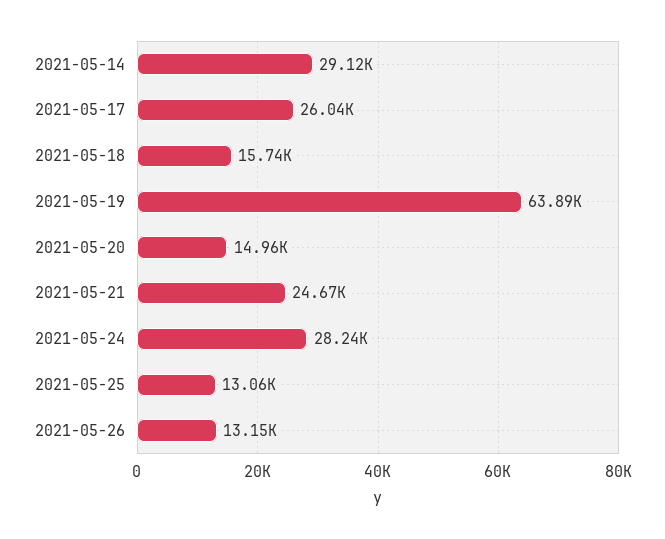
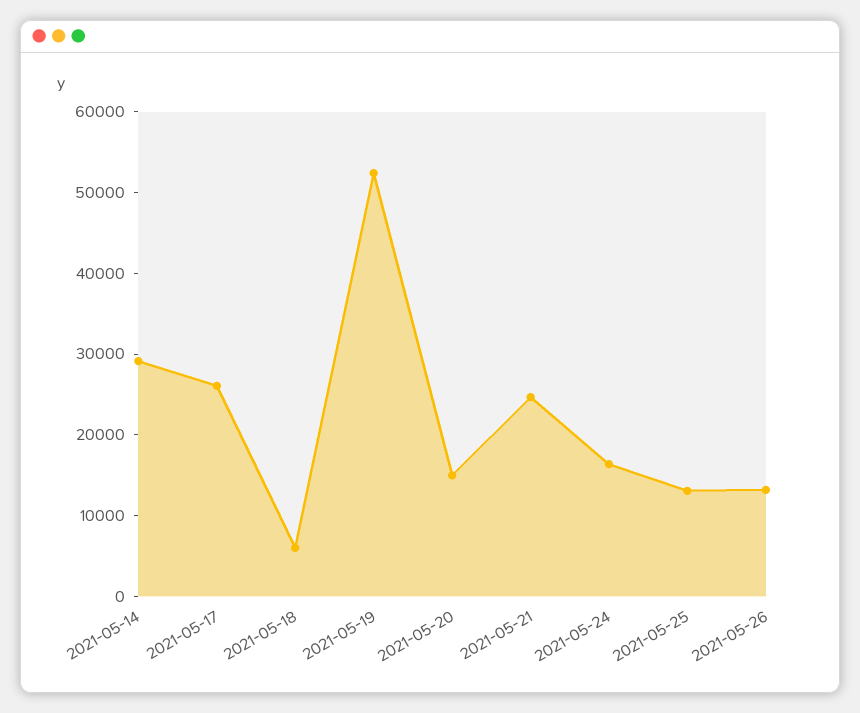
  {
    "2021-05-14": 29120,
    "2021-05-17": 26040,
-   "2021-05-18": 15740,
+   "2021-05-18": 6000,
-   "2021-05-19": 63890,
+   "2021-05-19": 52000,
    "2021-05-20": 14960,
    "2021-05-21": 24670,
-   "2021-05-24": 28240,
+   "2021-05-24": 16000,
    "2021-05-25": 13060,
    "2021-05-26": 13150
  }

